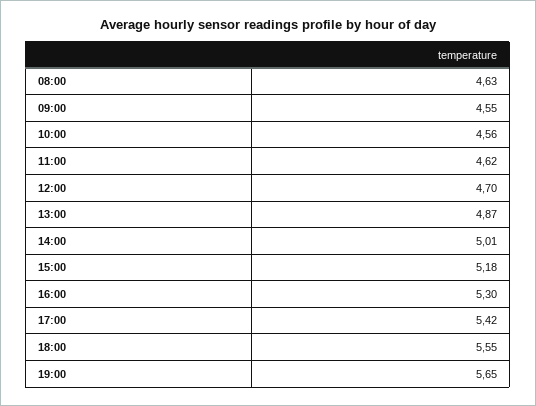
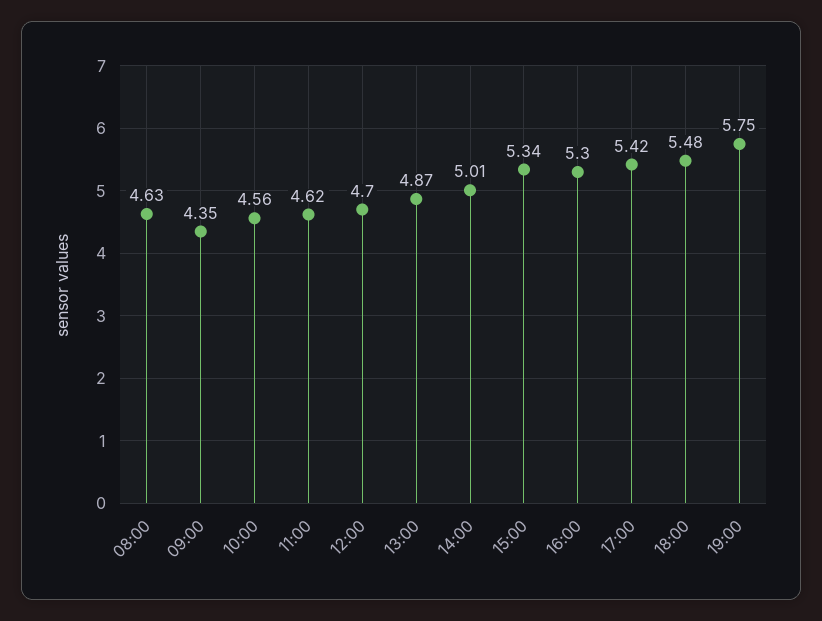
  {
    "08:00": 4.63,
-   "09:00": 4.55,
+   "09:00": 4.35,
    "10:00": 4.56,
    "11:00": 4.62,
    "12:00": 4.7,
    "13:00": 4.87,
    "14:00": 5.01,
-   "15:00": 5.18,
+   "15:00": 5.34,
    "16:00": 5.3,
    "17:00": 5.42,
-   "18:00": 5.55,
+   "18:00": 5.48,
-   "19:00": 5.65
+   "19:00": 5.75
  }

